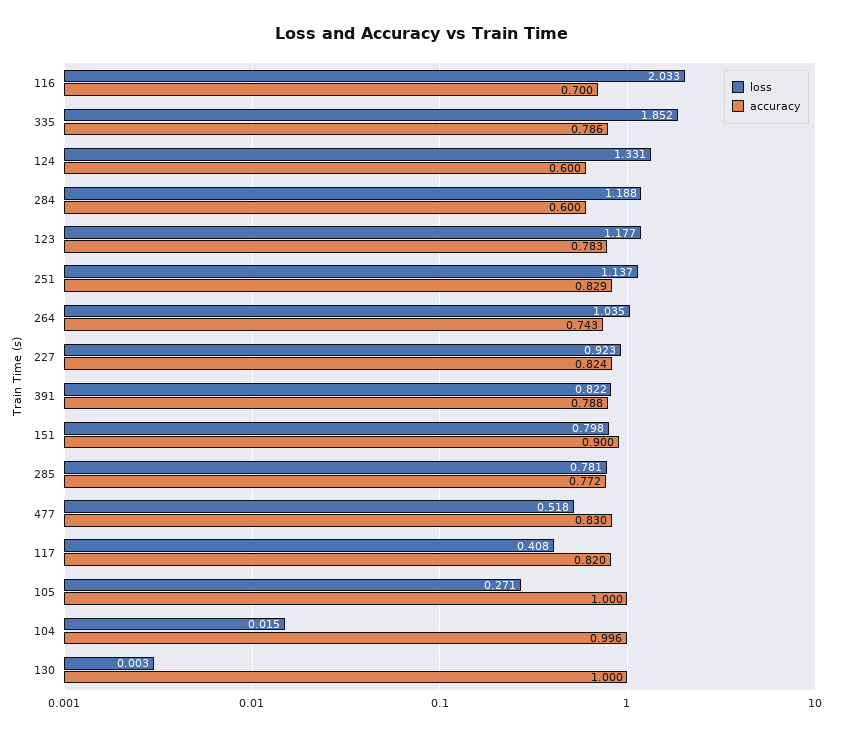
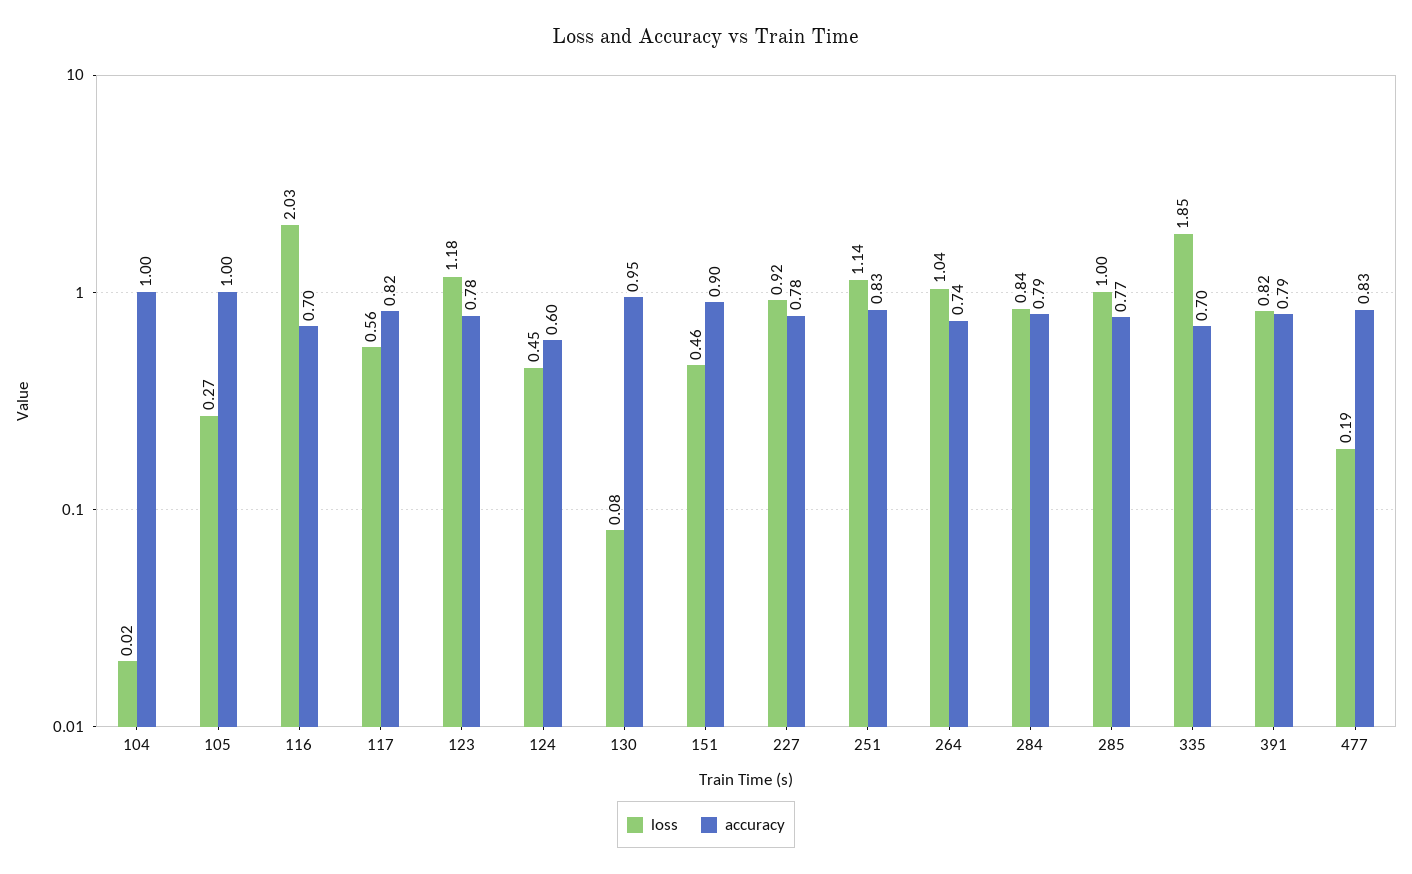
  {
    "loss": {
      "116": 2.033,
      "335": 1.852,
-     "124": 1.331,
+     "124": 0.45,
-     "284": 1.188,
+     "284": 0.84,
      "123": 1.177,
      "251": 1.137,
      "264": 1.035,
      "227": 0.923,
      "391": 0.822,
-     "151": 0.798,
+     "151": 0.46,
-     "285": 0.781,
+     "285": 1,
-     "477": 0.518,
+     "477": 0.19,
-     "117": 0.408,
+     "117": 0.56,
      "105": 0.271,
      "104": 0.015,
-     "130": 0.003
+     "130": 0.08
    },
    "accuracy": {
      "116": 0.7,
-     "335": 0.786,
+     "335": 0.7,
      "124": 0.6,
-     "284": 0.6,
+     "284": 0.79,
      "123": 0.783,
      "251": 0.829,
      "264": 0.743,
-     "227": 0.824,
+     "227": 0.78,
      "391": 0.788,
      "151": 0.9,
      "285": 0.772,
      "477": 0.83,
      "117": 0.82,
      "105": 1,
      "104": 0.996,
-     "130": 1
+     "130": 0.95
    }
  }

